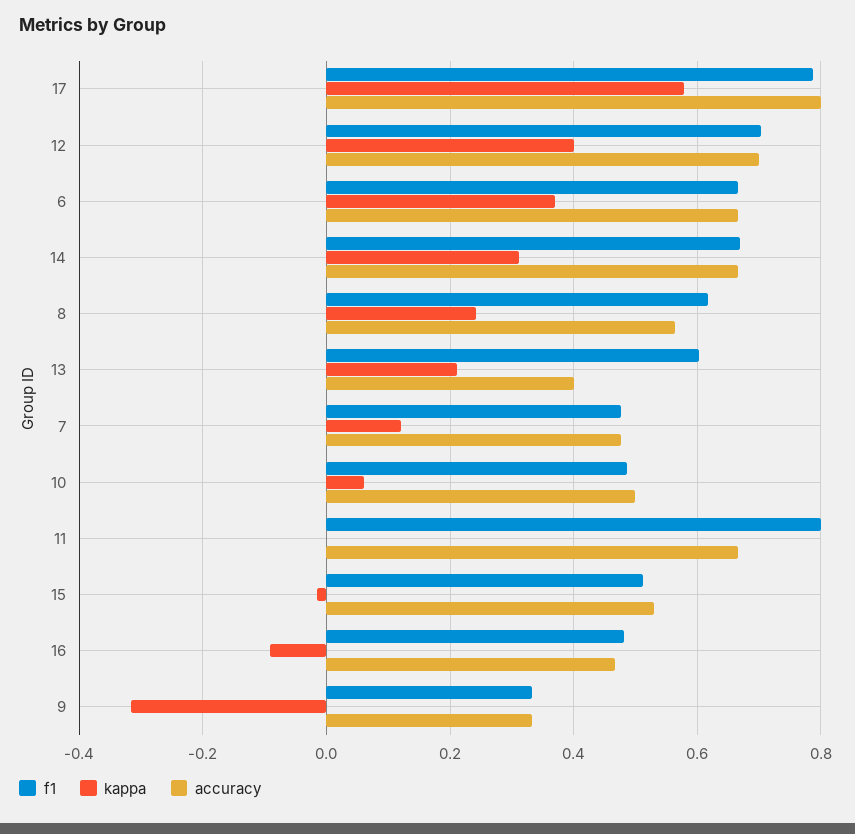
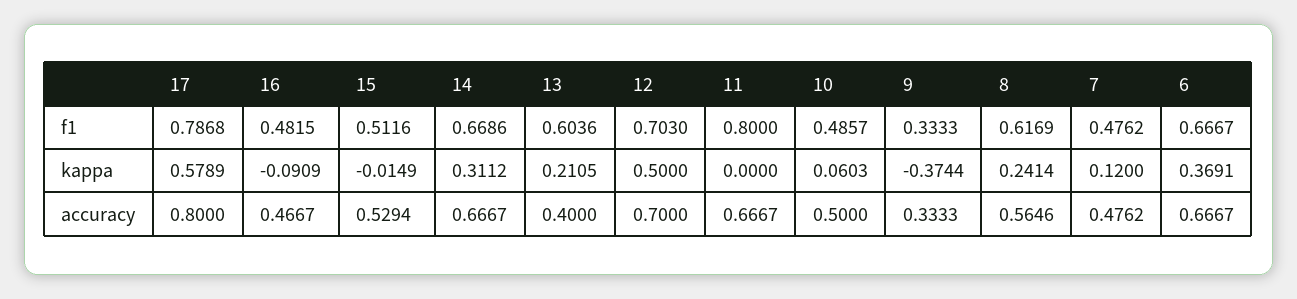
  {
    "f1": {
      "17": 0.7868,
      "12": 0.703,
      "6": 0.6667,
      "14": 0.6686,
      "8": 0.6169,
      "13": 0.6036,
      "7": 0.4762,
      "10": 0.4857,
      "11": 0.8,
      "15": 0.5116,
      "16": 0.4815,
      "9": 0.3333
    },
    "kappa": {
      "17": 0.5789,
-     "12": 0.4,
+     "12": 0.5,
      "6": 0.3691,
      "14": 0.3112,
      "8": 0.2414,
      "13": 0.2105,
      "7": 0.12,
      "10": 0.0603,
      "11": 0,
      "15": -0.0149,
      "16": -0.0909,
-     "9": -0.32
+     "9": -0.3744
    },
    "accuracy": {
      "17": 0.8,
      "12": 0.7,
      "6": 0.6667,
      "14": 0.6667,
      "8": 0.5646,
      "13": 0.4,
      "7": 0.4762,
      "10": 0.5,
      "11": 0.6667,
      "15": 0.5294,
      "16": 0.4667,
      "9": 0.3333
    }
  }

